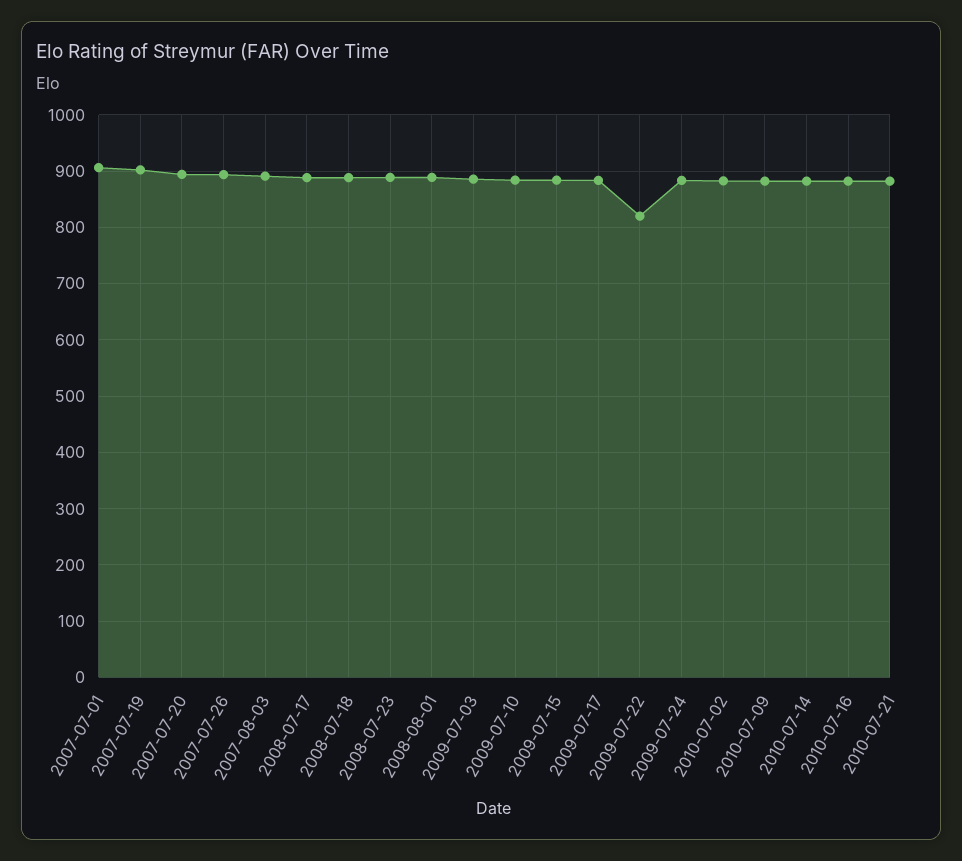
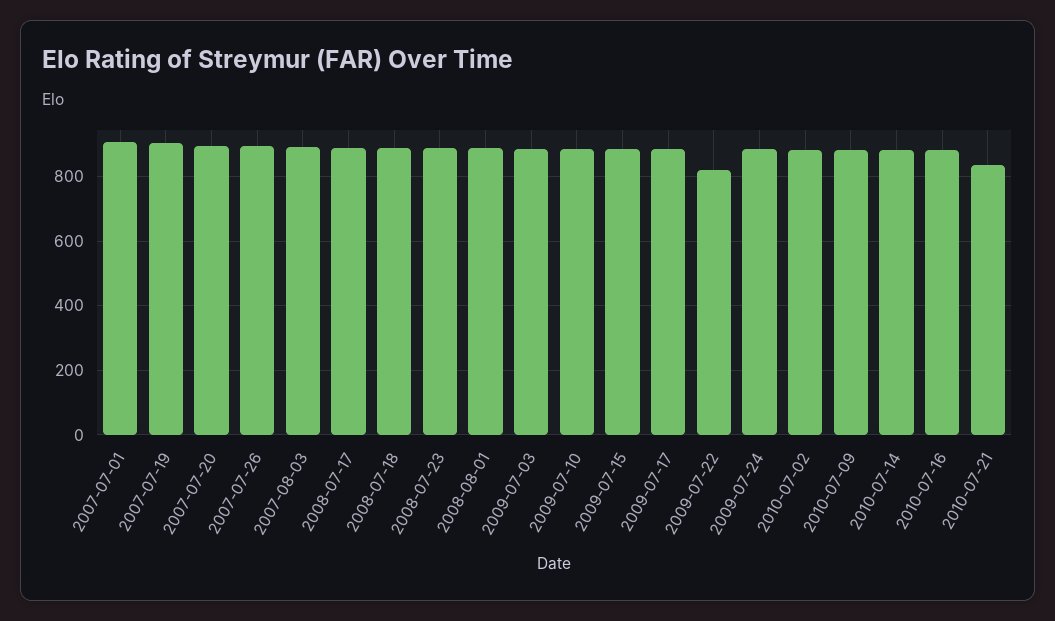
  {
    "2007-07-01": 900,
    "2007-07-19": 900,
    "2007-07-20": 900,
    "2007-07-26": 900,
    "2007-08-03": 900,
    "2008-07-17": 880,
    "2008-07-18": 880,
    "2008-07-23": 880,
    "2008-08-01": 880,
    "2009-07-03": 880,
    "2009-07-10": 880,
    "2009-07-15": 880,
    "2009-07-17": 880,
    "2009-07-22": 820,
    "2009-07-24": 880,
    "2010-07-02": 880,
    "2010-07-09": 880,
    "2010-07-14": 880,
    "2010-07-16": 880,
-   "2010-07-21": 880
+   "2010-07-21": 840
  }

